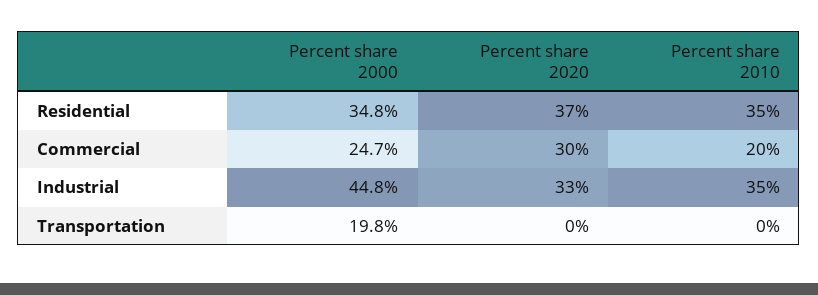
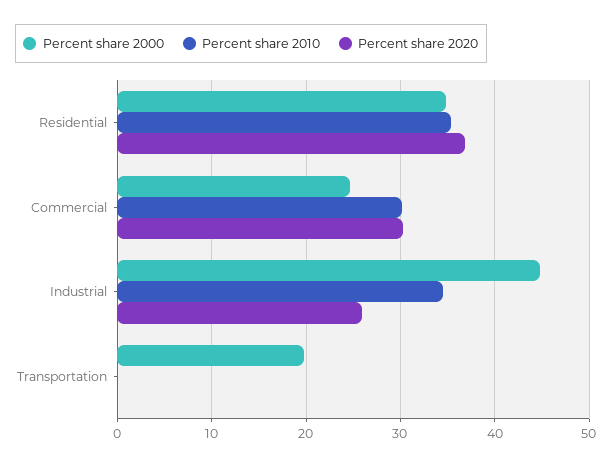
  {
    "Percent share 2000": {
      "Residential": 34.8,
      "Commercial": 24.7,
      "Industrial": 44.8,
      "Transportation": 19.8
    },
    "Percent share 2020": {
      "Residential": 37,
      "Commercial": 30,
-     "Industrial": 33,
+     "Industrial": 26,
      "Transportation": 0
    },
    "Percent share 2010": {
      "Residential": 35,
-     "Commercial": 20,
+     "Commercial": 30,
      "Industrial": 35,
      "Transportation": 0
    }
  }

